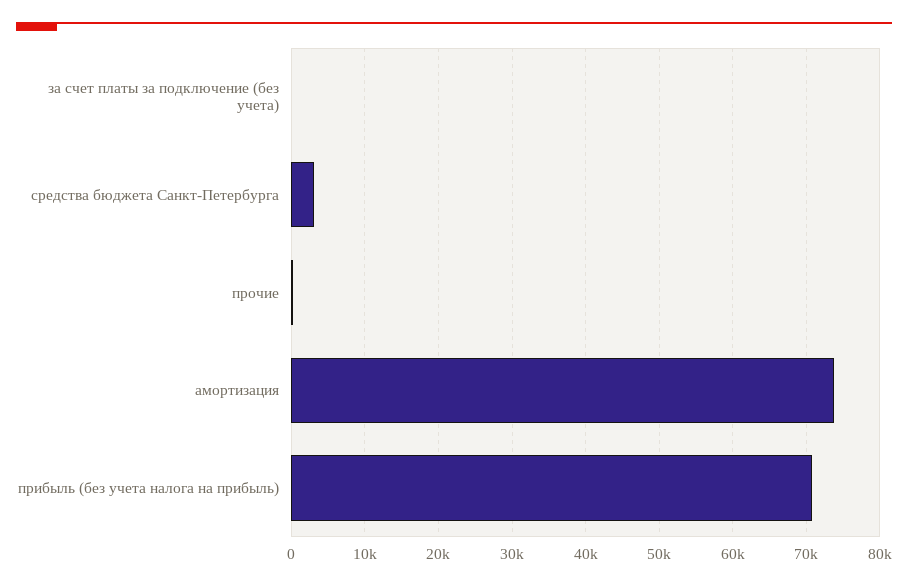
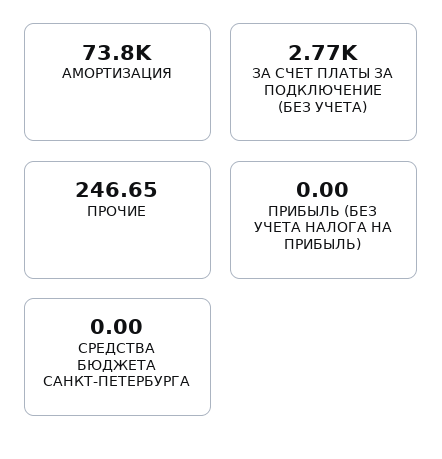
  {
-   "за счет платы за подключение (без учета)": 0,
+   "за счет платы за подключение (без учета)": 2770,
-   "средства бюджета Санкт-Петербурга": 3000,
+   "средства бюджета Санкт-Петербурга": 0,
    "прочие": 246.65,
    "амортизация": 73800,
-   "прибыль (без учета налога на прибыль)": 71000
+   "прибыль (без учета налога на прибыль)": 0
  }

